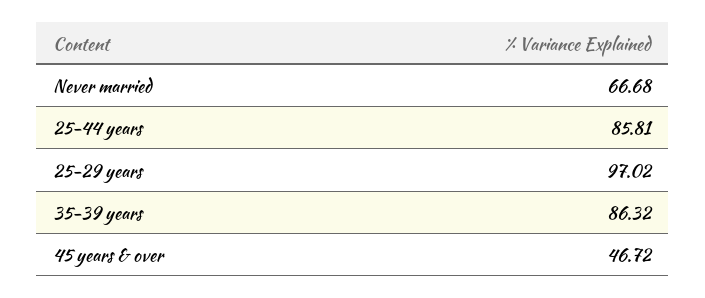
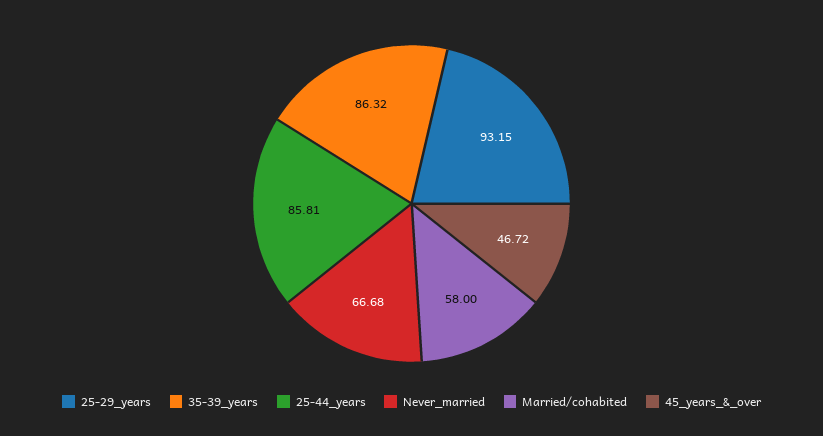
  {
    "Never married": 66.68,
    "25-44 years": 85.81,
-   "25-29 years": 97.02,
+   "25-29 years": 93.15,
    "35-39 years": 86.32,
-   "45 years & over": 46.72
+   "45 years & over": 46.72,
+   "Married/cohabited": 58
  }

